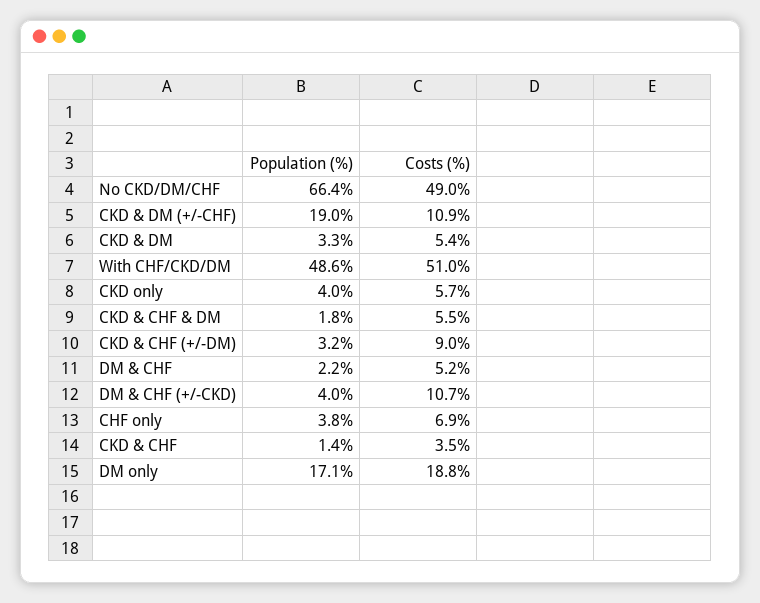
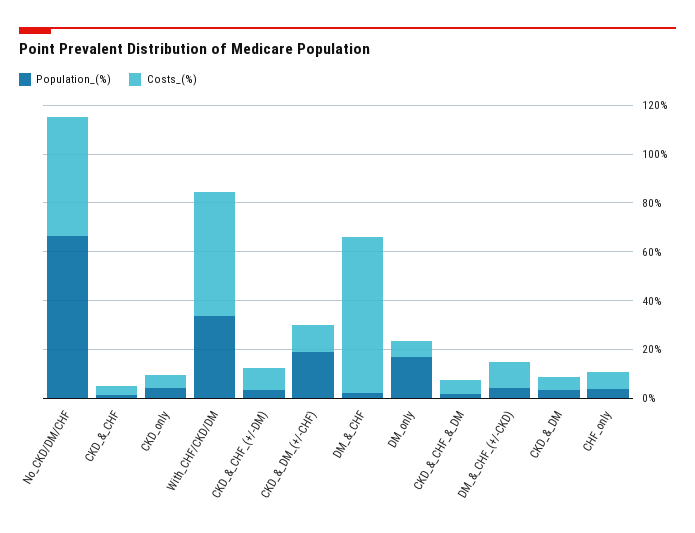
  {
    "Population (%)": {
      "No CKD/DM/CHF": 66.4,
      "CKD & DM (+/-CHF)": 19,
      "CKD & DM": 3.3,
-     "With CHF/CKD/DM": 48.6,
+     "With CHF/CKD/DM": 35,
      "CKD only": 4,
      "CKD & CHF & DM": 1.8,
      "CKD & CHF (+/-DM)": 3.2,
      "DM & CHF": 2.2,
      "DM & CHF (+/-CKD)": 4,
      "CHF only": 3.8,
      "CKD & CHF": 1.4,
      "DM only": 17.1
    },
    "Costs (%)": {
      "No CKD/DM/CHF": 49,
      "CKD & DM (+/-CHF)": 10.9,
      "CKD & DM": 5.4,
      "With CHF/CKD/DM": 51,
      "CKD only": 5.7,
      "CKD & CHF & DM": 5.5,
      "CKD & CHF (+/-DM)": 9,
-     "DM & CHF": 5.2,
+     "DM & CHF": 65,
      "DM & CHF (+/-CKD)": 10.7,
      "CHF only": 6.9,
      "CKD & CHF": 3.5,
-     "DM only": 18.8
+     "DM only": 5
    }
  }

